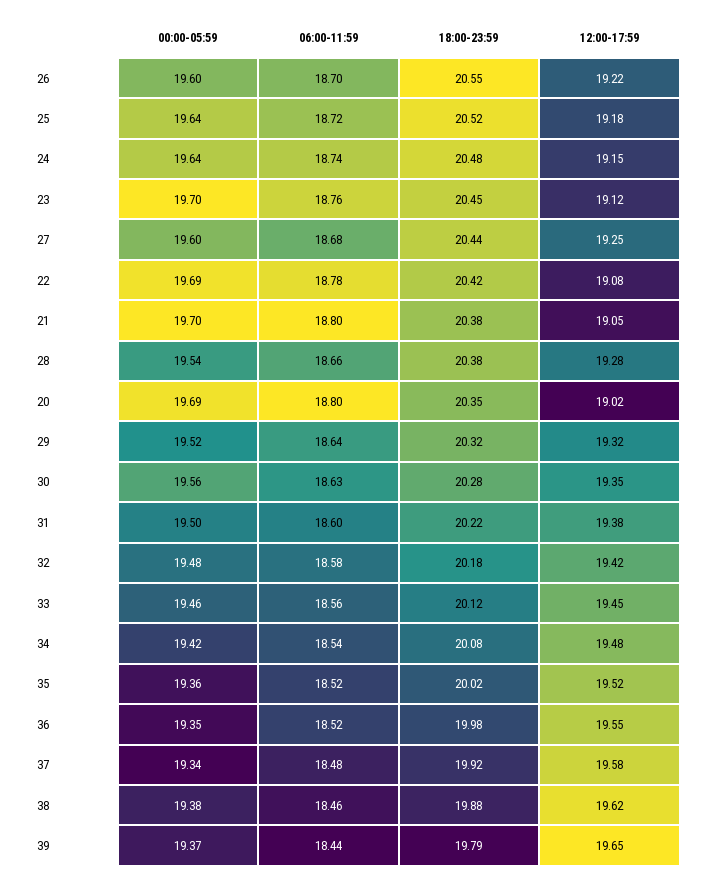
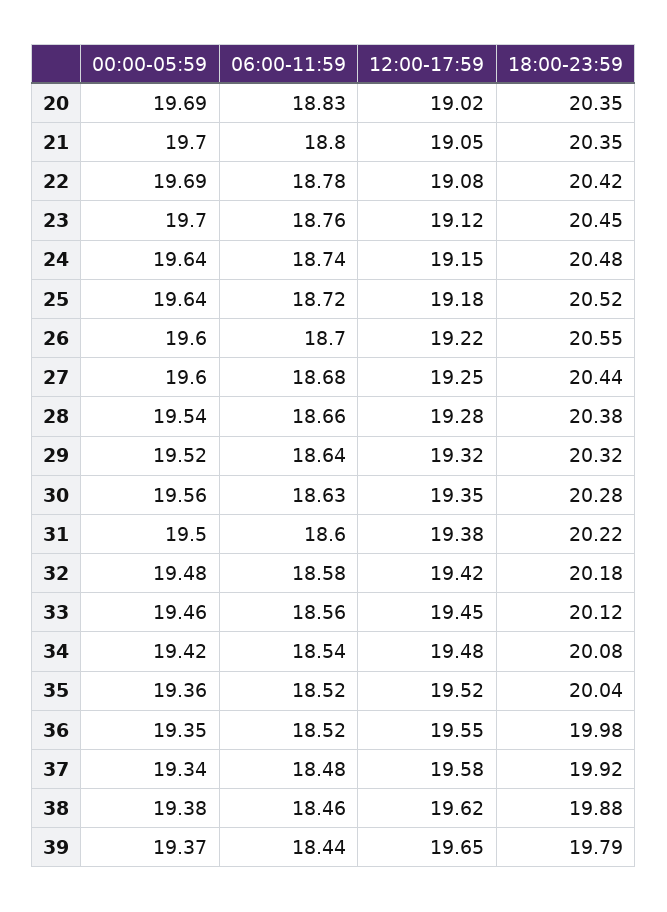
  {
    "00:00-05:59": {
      "26": 19.6,
      "25": 19.64,
      "24": 19.64,
      "23": 19.7,
      "27": 19.6,
      "22": 19.69,
      "21": 19.7,
      "28": 19.54,
      "20": 19.69,
      "29": 19.52,
      "30": 19.56,
      "31": 19.5,
      "32": 19.48,
      "33": 19.46,
      "34": 19.42,
      "35": 19.36,
      "36": 19.35,
      "37": 19.34,
      "38": 19.38,
      "39": 19.37
    },
    "06:00-11:59": {
      "26": 18.7,
      "25": 18.72,
      "24": 18.74,
      "23": 18.76,
      "27": 18.68,
      "22": 18.78,
      "21": 18.8,
      "28": 18.66,
-     "20": 18.8,
+     "20": 18.83,
      "29": 18.64,
      "30": 18.63,
      "31": 18.6,
      "32": 18.58,
      "33": 18.56,
      "34": 18.54,
      "35": 18.52,
      "36": 18.52,
      "37": 18.48,
      "38": 18.46,
      "39": 18.44
    },
    "18:00-23:59": {
      "26": 20.55,
      "25": 20.52,
      "24": 20.48,
      "23": 20.45,
      "27": 20.44,
      "22": 20.42,
-     "21": 20.38,
+     "21": 20.35,
      "28": 20.38,
      "20": 20.35,
      "29": 20.32,
      "30": 20.28,
      "31": 20.22,
      "32": 20.18,
      "33": 20.12,
      "34": 20.08,
-     "35": 20.02,
+     "35": 20.04,
      "36": 19.98,
      "37": 19.92,
      "38": 19.88,
      "39": 19.79
    },
    "12:00-17:59": {
      "26": 19.22,
      "25": 19.18,
      "24": 19.15,
      "23": 19.12,
      "27": 19.25,
      "22": 19.08,
      "21": 19.05,
      "28": 19.28,
      "20": 19.02,
      "29": 19.32,
      "30": 19.35,
      "31": 19.38,
      "32": 19.42,
      "33": 19.45,
      "34": 19.48,
      "35": 19.52,
      "36": 19.55,
      "37": 19.58,
      "38": 19.62,
      "39": 19.65
    }
  }

